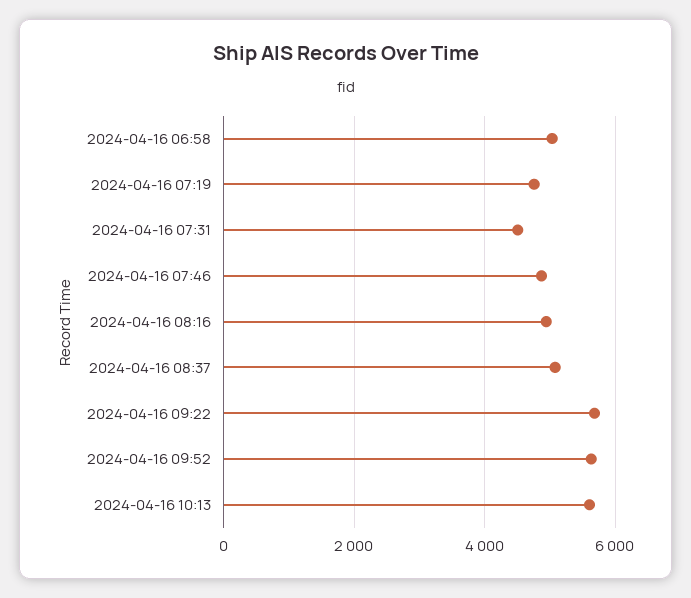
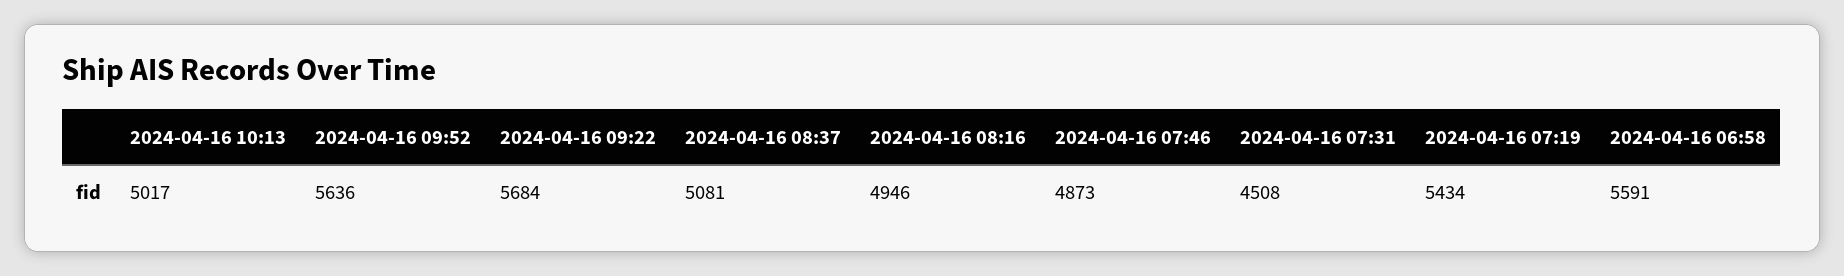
  {
-   "2024-04-16 06:58": 5000,
+   "2024-04-16 06:58": 5591,
-   "2024-04-16 07:19": 4800,
+   "2024-04-16 07:19": 5434,
    "2024-04-16 07:31": 4508,
    "2024-04-16 07:46": 4873,
    "2024-04-16 08:16": 4946,
    "2024-04-16 08:37": 5081,
    "2024-04-16 09:22": 5684,
    "2024-04-16 09:52": 5636,
-   "2024-04-16 10:13": 5600
+   "2024-04-16 10:13": 5017
  }

